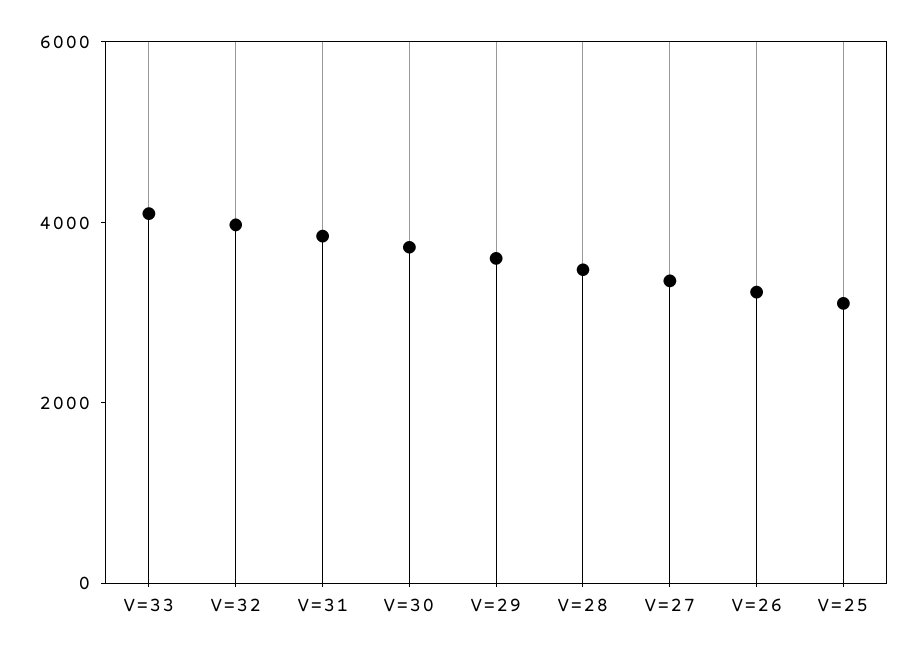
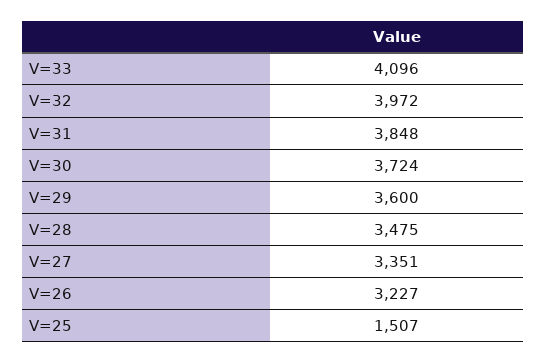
  {
    "V=33": 4096,
    "V=32": 3972,
    "V=31": 3848,
    "V=30": 3724,
    "V=29": 3600,
    "V=28": 3475,
    "V=27": 3351,
    "V=26": 3227,
-   "V=25": 3000
+   "V=25": 1507
  }

